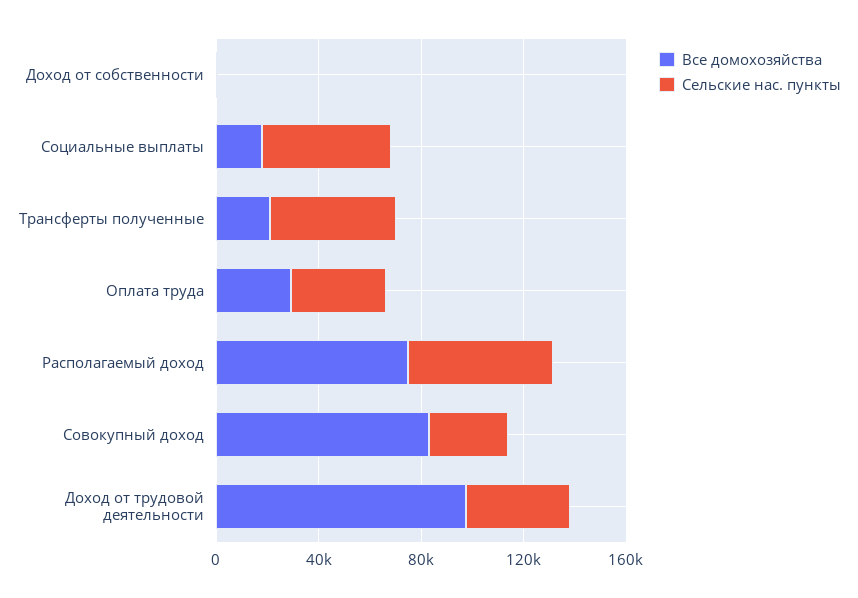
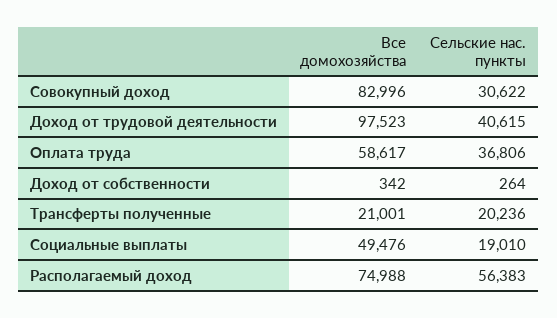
  {
    "Все домохозяйства": {
      "Доход от собственности": 342,
-     "Социальные выплаты": 20000,
+     "Социальные выплаты": 49476,
      "Трансферты полученные": 21001,
-     "Оплата труда": 30000,
+     "Оплата труда": 58617,
      "Располагаемый доход": 74988,
      "Совокупный доход": 82996,
      "Доход от трудовой деятельности": 97523
    },
    "Сельские нас. пункты": {
      "Доход от собственности": 264,
-     "Социальные выплаты": 50000,
+     "Социальные выплаты": 19010,
-     "Трансферты полученные": 50000,
+     "Трансферты полученные": 20236,
      "Оплата труда": 36806,
      "Располагаемый доход": 56383,
      "Совокупный доход": 30622,
      "Доход от трудовой деятельности": 40615
    }
  }

